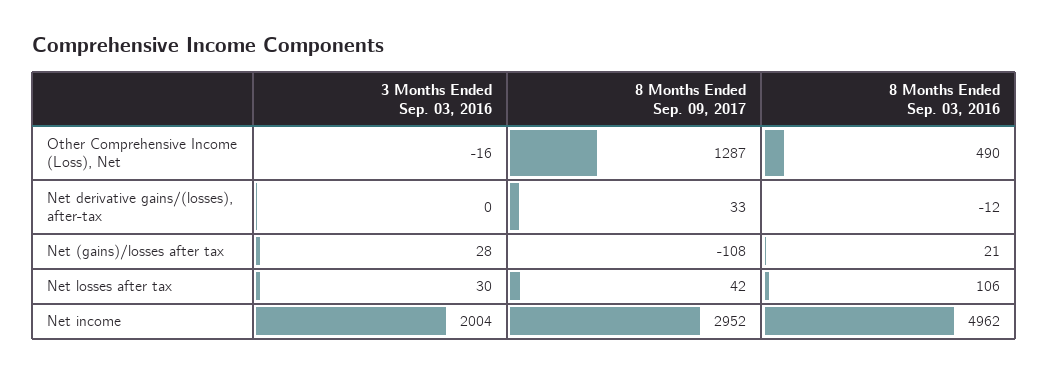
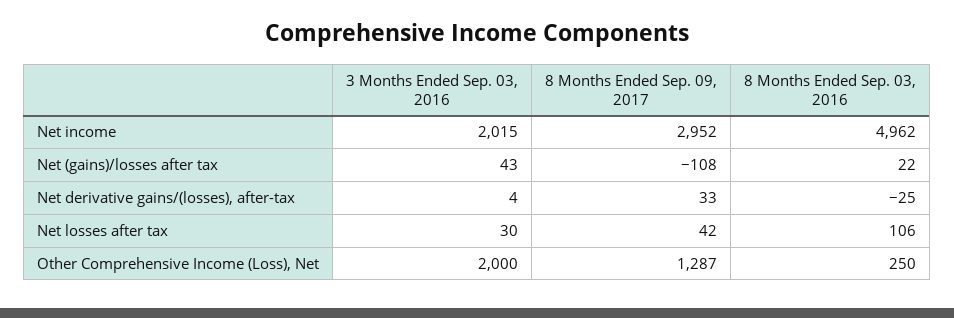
  {
    "3 Months Ended Sep. 03, 2016": {
-     "Other Comprehensive Income (Loss), Net": -16,
+     "Other Comprehensive Income (Loss), Net": 2000,
-     "Net derivative gains/(losses), after-tax": 0,
+     "Net derivative gains/(losses), after-tax": 4,
-     "Net (gains)/losses after tax": 28,
+     "Net (gains)/losses after tax": 43,
      "Net losses after tax": 30,
-     "Net income": 2004
+     "Net income": 2015
    },
    "8 Months Ended Sep. 09, 2017": {
      "Other Comprehensive Income (Loss), Net": 1287,
      "Net derivative gains/(losses), after-tax": 33,
      "Net (gains)/losses after tax": -108,
      "Net losses after tax": 42,
      "Net income": 2952
    },
    "8 Months Ended Sep. 03, 2016": {
-     "Other Comprehensive Income (Loss), Net": 490,
+     "Other Comprehensive Income (Loss), Net": 250,
-     "Net derivative gains/(losses), after-tax": -12,
+     "Net derivative gains/(losses), after-tax": -25,
-     "Net (gains)/losses after tax": 21,
+     "Net (gains)/losses after tax": 22,
      "Net losses after tax": 106,
      "Net income": 4962
    }
  }

